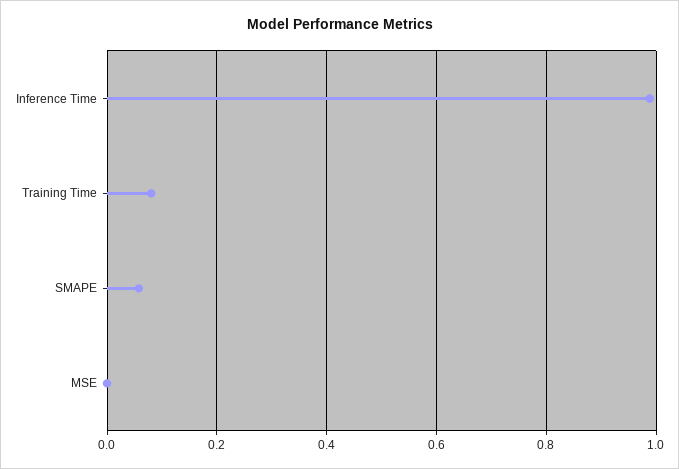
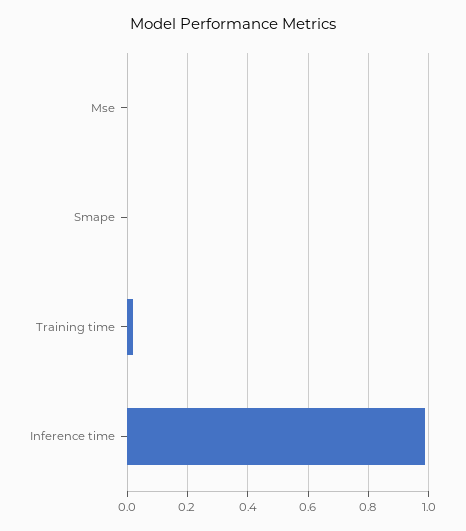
  {
    "Inference Time": 0.98,
-   "Training Time": 0.08,
+   "Training Time": 0.02,
-   "SMAPE": 0.06,
+   "SMAPE": 0,
    "MSE": 0
  }

